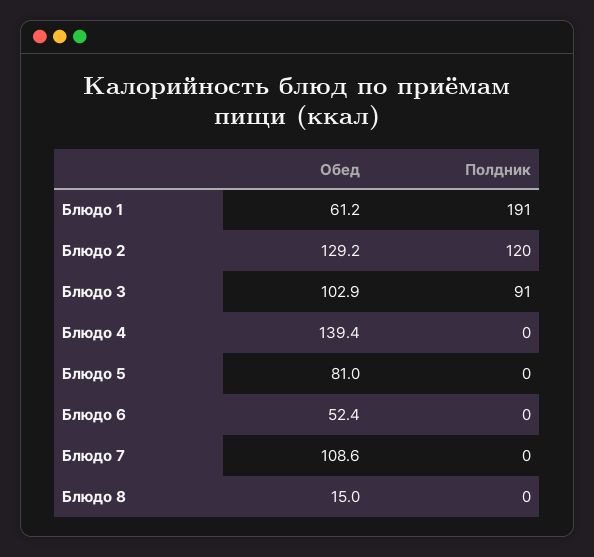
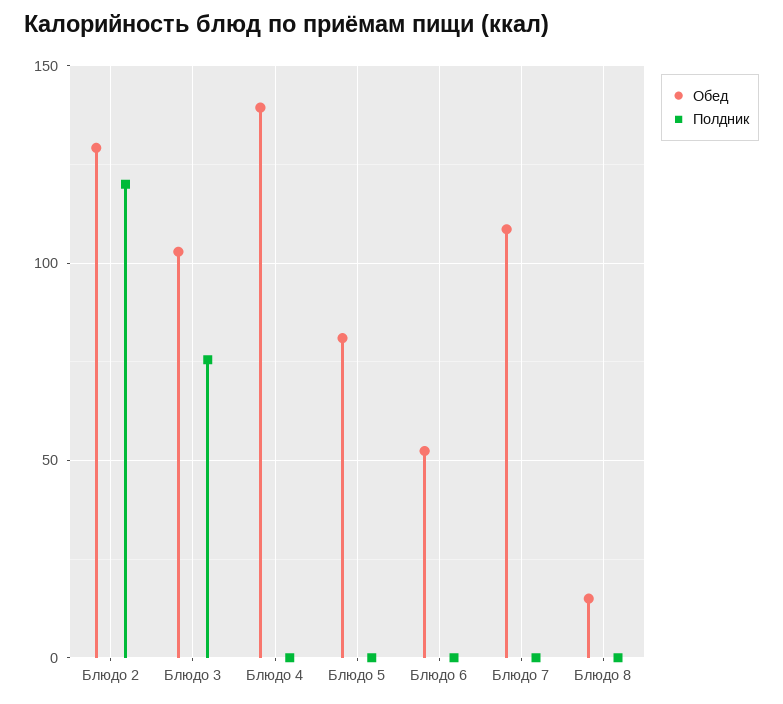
  {
    "Обед": {
-     "Блюдо 1": 61.2,
      "Блюдо 2": 129.2,
      "Блюдо 3": 102.9,
      "Блюдо 4": 139.4,
      "Блюдо 5": 81,
      "Блюдо 6": 52.4,
      "Блюдо 7": 108.6,
      "Блюдо 8": 15
    },
    "Полдник": {
-     "Блюдо 1": 191,
      "Блюдо 2": 120,
-     "Блюдо 3": 91,
+     "Блюдо 3": 75,
      "Блюдо 4": 0,
      "Блюдо 5": 0,
      "Блюдо 6": 0,
      "Блюдо 7": 0,
      "Блюдо 8": 0
    }
  }

